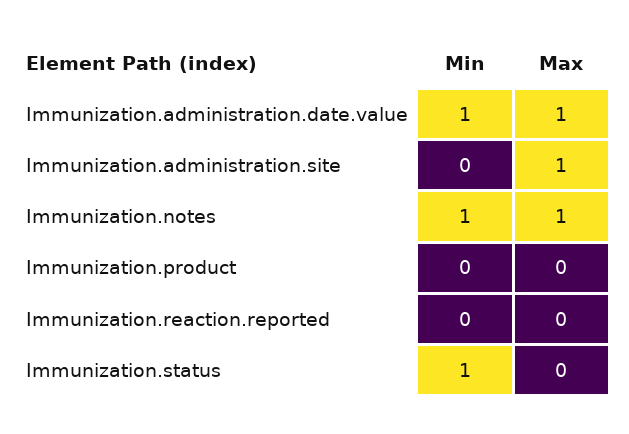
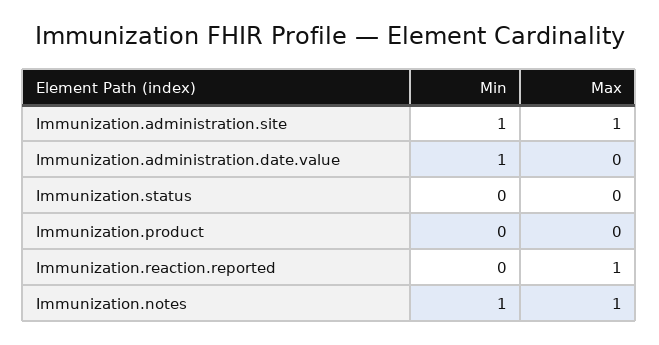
  {
    "Min": {
      "Immunization.administration.date.value": 1,
-     "Immunization.administration.site": 0,
+     "Immunization.administration.site": 1,
      "Immunization.notes": 1,
      "Immunization.product": 0,
      "Immunization.reaction.reported": 0,
-     "Immunization.status": 1
+     "Immunization.status": 0
    },
    "Max": {
-     "Immunization.administration.date.value": 1,
+     "Immunization.administration.date.value": 0,
      "Immunization.administration.site": 1,
      "Immunization.notes": 1,
      "Immunization.product": 0,
-     "Immunization.reaction.reported": 0,
+     "Immunization.reaction.reported": 1,
      "Immunization.status": 0
    }
  }

